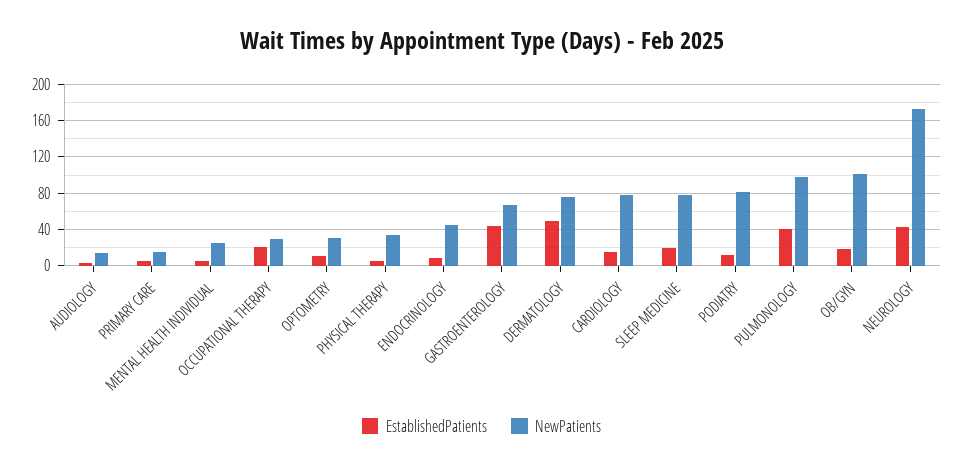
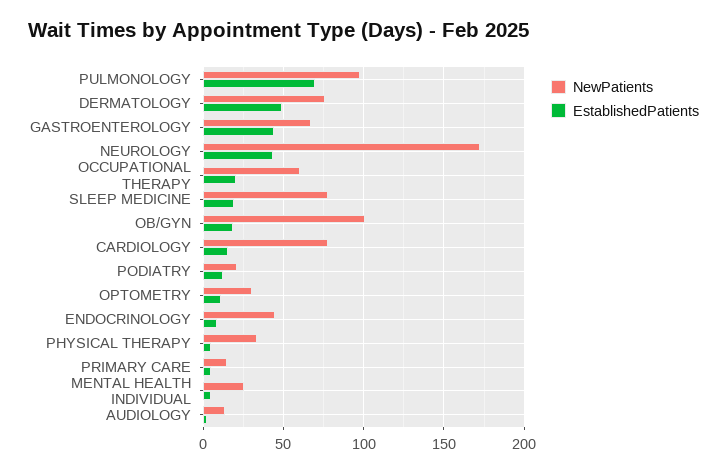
  {
    "EstablishedPatients": {
      "AUDIOLOGY": 5,
      "PRIMARY CARE": 5,
      "MENTAL HEALTH INDIVIDUAL": 5,
      "OCCUPATIONAL THERAPY": 20,
      "OPTOMETRY": 10,
      "PHYSICAL THERAPY": 5,
      "ENDOCRINOLOGY": 10,
      "GASTROENTEROLOGY": 45,
      "DERMATOLOGY": 50,
      "CARDIOLOGY": 15,
      "SLEEP MEDICINE": 20,
      "PODIATRY": 10,
-     "PULMONOLOGY": 40,
+     "PULMONOLOGY": 70,
      "OB/GYN": 20,
      "NEUROLOGY": 45
    },
    "NewPatients": {
      "AUDIOLOGY": 15,
      "PRIMARY CARE": 15,
      "MENTAL HEALTH INDIVIDUAL": 25,
-     "OCCUPATIONAL THERAPY": 30,
+     "OCCUPATIONAL THERAPY": 60,
      "OPTOMETRY": 30,
      "PHYSICAL THERAPY": 35,
      "ENDOCRINOLOGY": 45,
      "GASTROENTEROLOGY": 65,
      "DERMATOLOGY": 75,
      "CARDIOLOGY": 80,
      "SLEEP MEDICINE": 80,
-     "PODIATRY": 80,
+     "PODIATRY": 20,
      "PULMONOLOGY": 95,
      "OB/GYN": 100,
      "NEUROLOGY": 170
    }
  }

